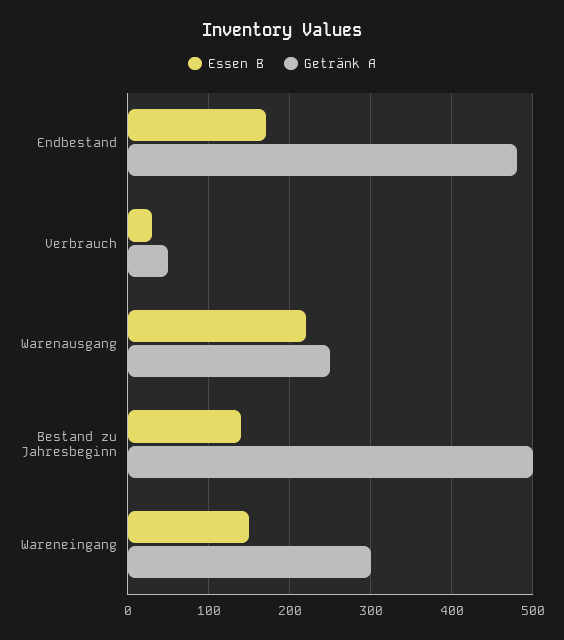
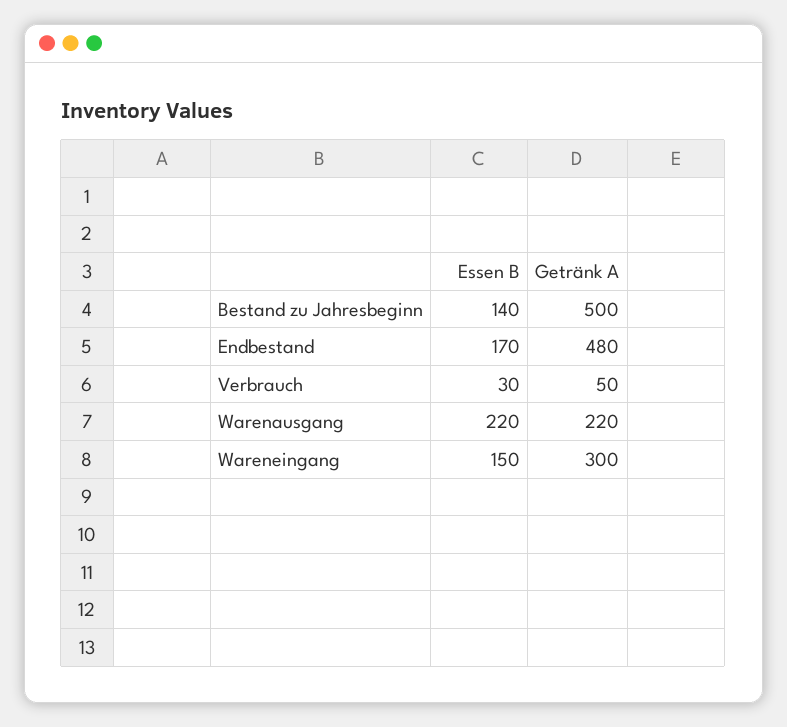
  {
    "Essen B": {
      "Endbestand": 170,
      "Verbrauch": 30,
      "Warenausgang": 220,
      "Bestand zu Jahresbeginn": 140,
      "Wareneingang": 150
    },
    "Getränk A": {
      "Endbestand": 480,
      "Verbrauch": 50,
-     "Warenausgang": 250,
+     "Warenausgang": 220,
      "Bestand zu Jahresbeginn": 500,
      "Wareneingang": 300
    }
  }

